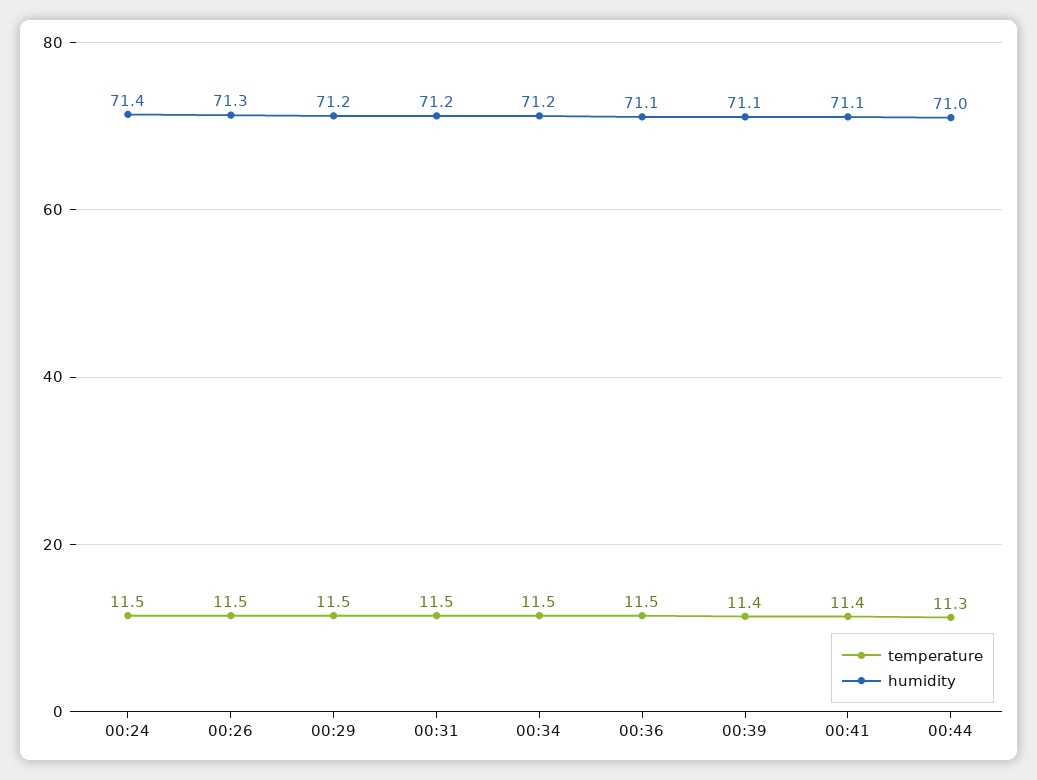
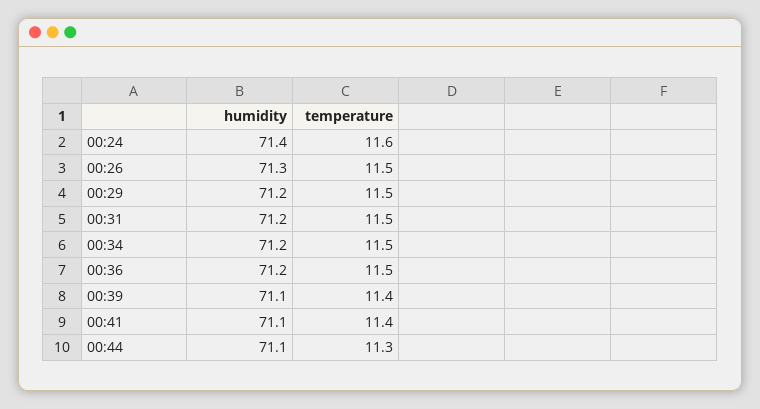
  {
    "temperature": {
-     "00:24": 11.5,
+     "00:24": 11.6,
      "00:26": 11.5,
      "00:29": 11.5,
      "00:31": 11.5,
      "00:34": 11.5,
      "00:36": 11.5,
      "00:39": 11.4,
      "00:41": 11.4,
      "00:44": 11.3
    },
    "humidity": {
      "00:24": 71.4,
      "00:26": 71.3,
      "00:29": 71.2,
      "00:31": 71.2,
      "00:34": 71.2,
-     "00:36": 71.1,
+     "00:36": 71.2,
      "00:39": 71.1,
      "00:41": 71.1,
-     "00:44": 71
+     "00:44": 71.1
    }
  }

